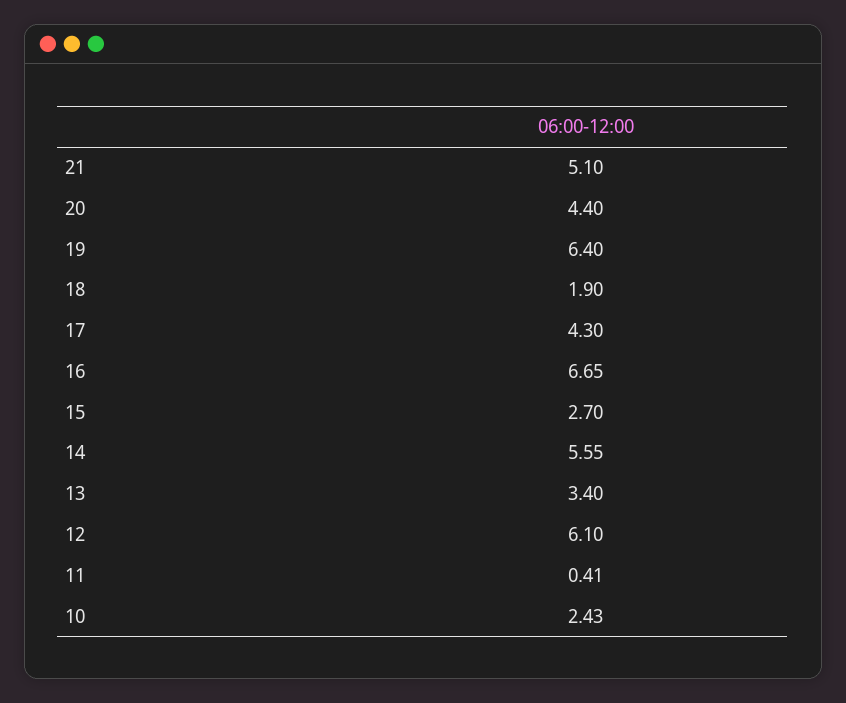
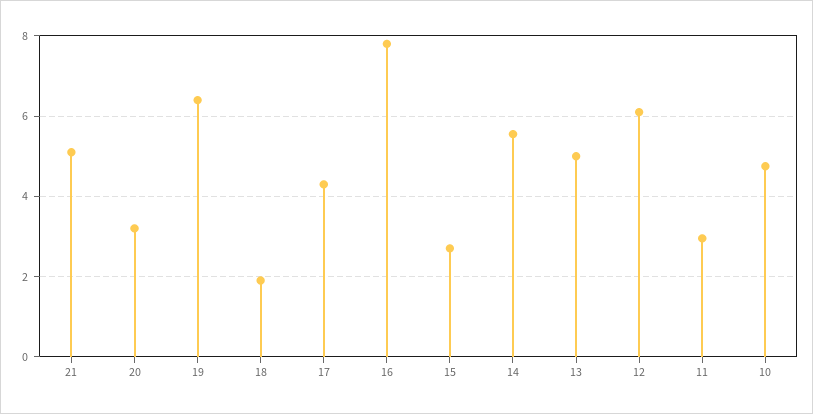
  {
    "21": 5.1,
-   "20": 4.4,
+   "20": 3.2,
    "19": 6.4,
    "18": 1.9,
    "17": 4.3,
-   "16": 6.65,
+   "16": 7.8,
    "15": 2.7,
    "14": 5.55,
-   "13": 3.4,
+   "13": 5,
    "12": 6.1,
-   "11": 0.41,
+   "11": 3,
-   "10": 2.43
+   "10": 4.8
  }

